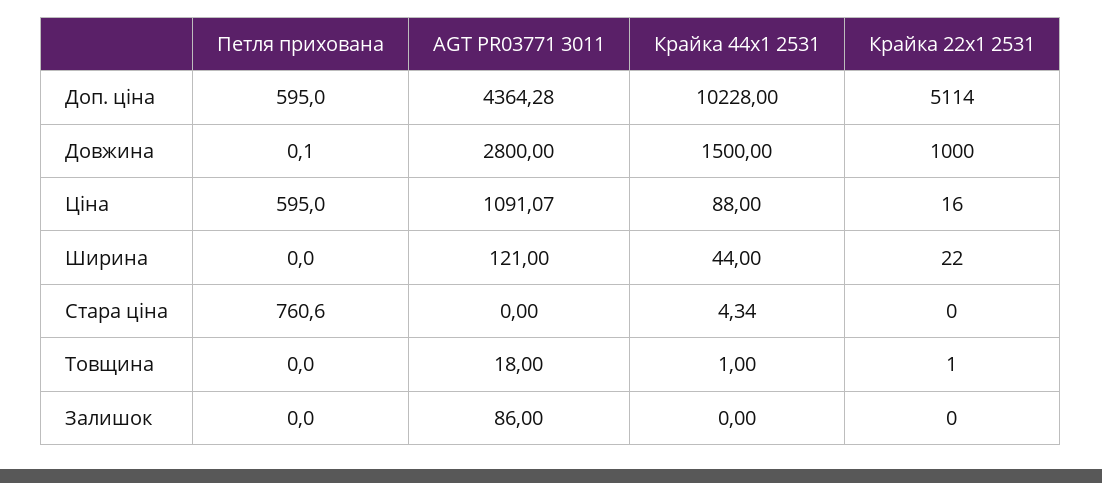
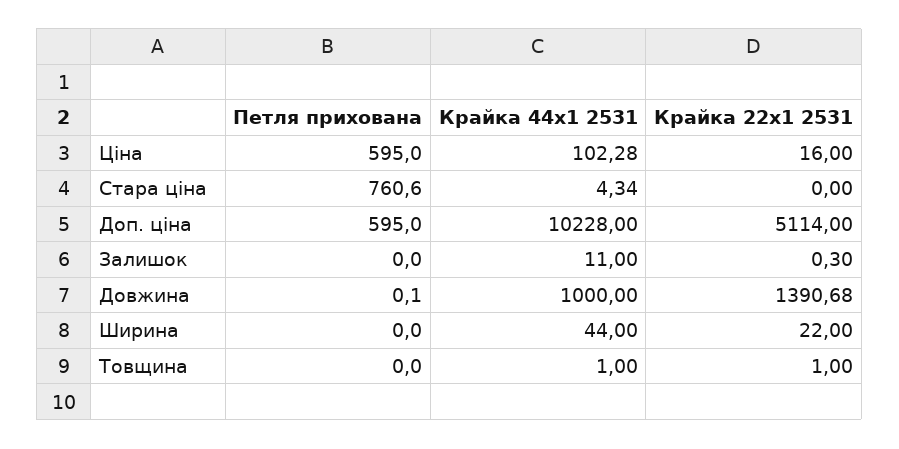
  {
    "Петля прихована": {
      "Доп. ціна": 595,
      "Довжина": 0.1,
      "Ціна": 595,
      "Ширина": 0,
      "Стара ціна": 760.6,
      "Товщина": 0,
      "Залишок": 0
    },
-   "AGT PR03771 3011": {
-     "Доп. ціна": 4364.28,
-     "Довжина": 2800,
-     "Ціна": 1091.07,
-     "Ширина": 121,
-     "Стара ціна": 0,
-     "Товщина": 18,
-     "Залишок": 86
-   },
    "Крайка 44x1 2531": {
      "Доп. ціна": 10228,
-     "Довжина": 1500,
+     "Довжина": 1000,
-     "Ціна": 88,
+     "Ціна": 102.28,
      "Ширина": 44,
      "Стара ціна": 4.34,
      "Товщина": 1,
-     "Залишок": 0
+     "Залишок": 11
    },
    "Крайка 22x1 2531": {
      "Доп. ціна": 5114,
-     "Довжина": 1000,
+     "Довжина": 1390.68,
      "Ціна": 16,
      "Ширина": 22,
      "Стара ціна": 0,
      "Товщина": 1,
-     "Залишок": 0
+     "Залишок": 0.3
    }
  }

